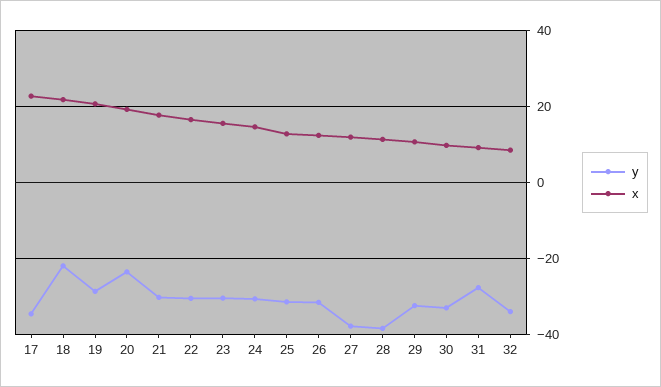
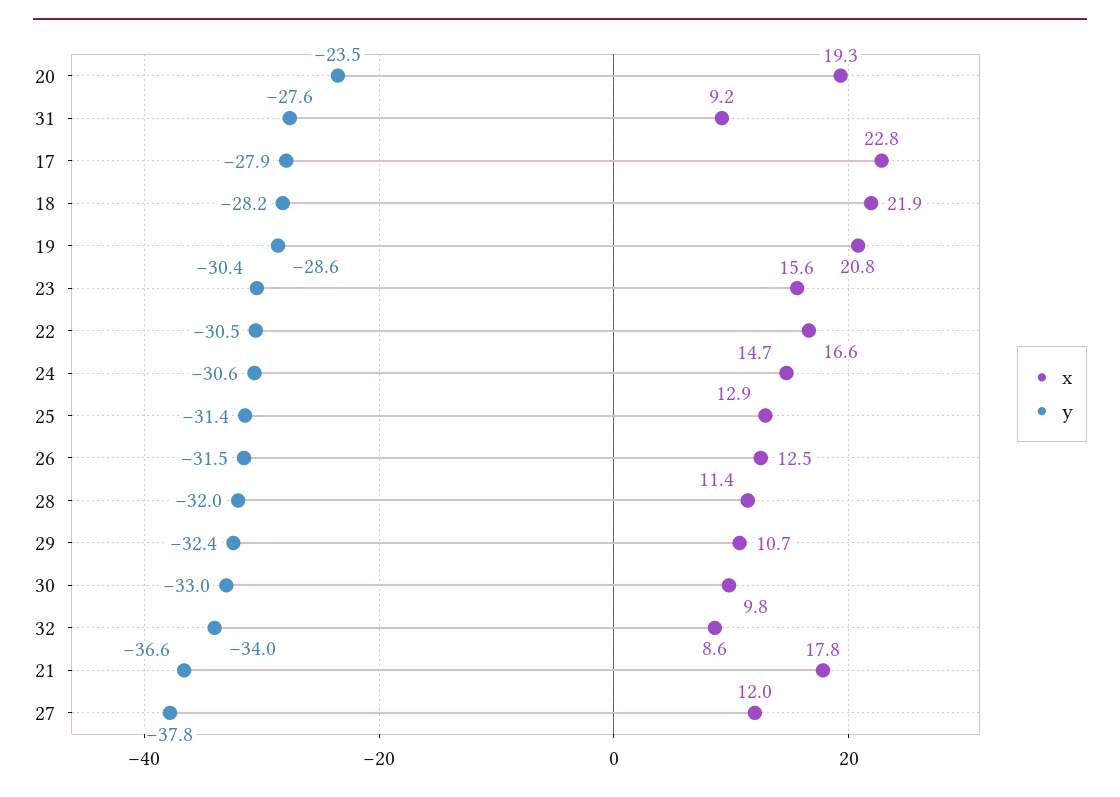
  {
    "y": {
-     "17": -34,
+     "17": -27.9,
-     "18": -22,
+     "18": -28.2,
      "19": -28.6,
      "20": -23.5,
-     "21": -30,
+     "21": -36.6,
      "22": -30.5,
      "23": -30.4,
      "24": -30.6,
      "25": -31.4,
      "26": -31.5,
      "27": -37.8,
-     "28": -38,
+     "28": -32,
      "29": -32.4,
      "30": -33,
      "31": -27.6,
      "32": -34
    },
    "x": {
      "17": 22.8,
      "18": 21.9,
      "19": 20.8,
      "20": 19.3,
      "21": 17.8,
      "22": 16.6,
      "23": 15.6,
      "24": 14.7,
      "25": 12.9,
      "26": 12.5,
      "27": 12,
      "28": 11.4,
      "29": 10.7,
      "30": 9.8,
      "31": 9.2,
      "32": 8.6
    }
  }

